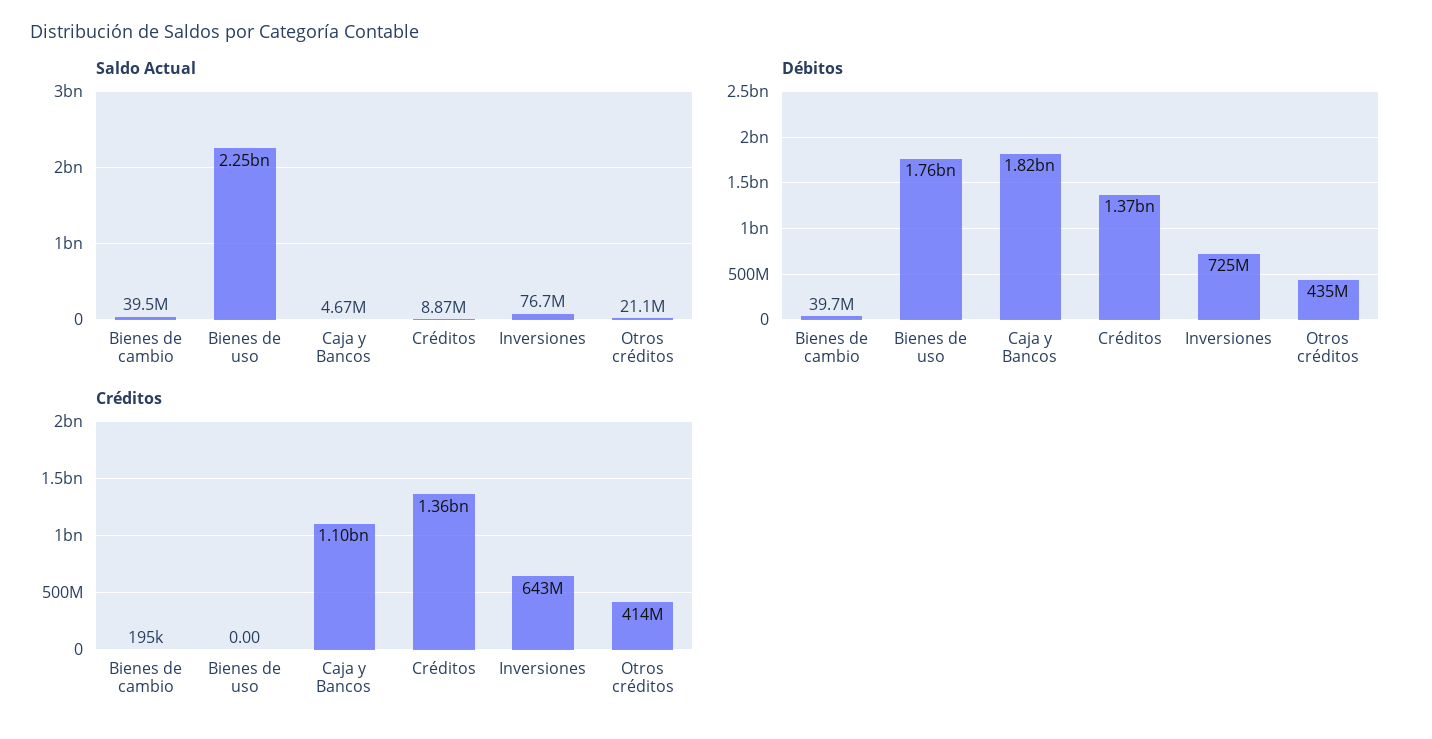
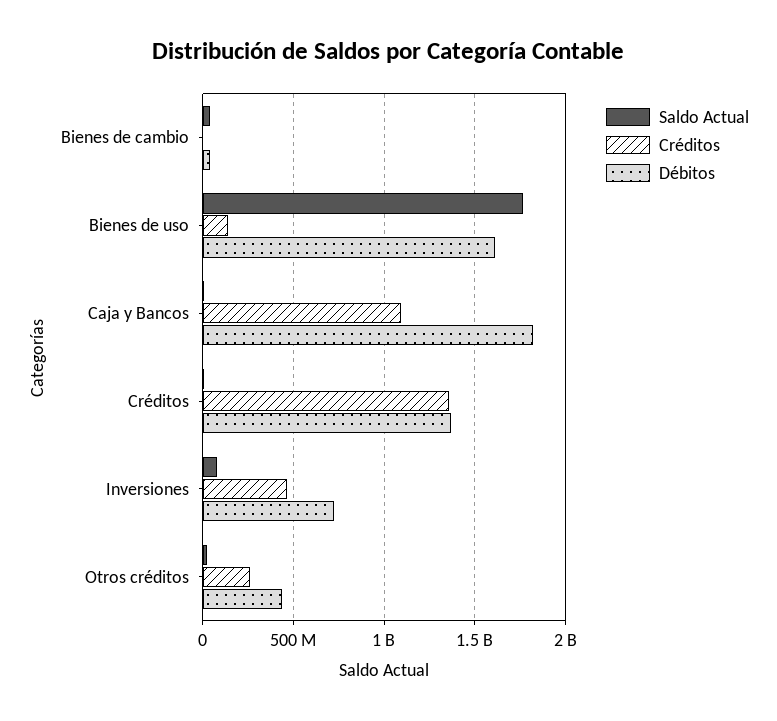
  {
    "Saldo Actual": {
      "Bienes de cambio": 39500000,
-     "Bienes de uso": 2250000000,
+     "Bienes de uso": 1750000000,
      "Caja y Bancos": 4670000,
      "Créditos": 8870000,
      "Inversiones": 76700000,
      "Otros créditos": 21100000
    },
    "Débitos": {
      "Bienes de cambio": 39700000,
-     "Bienes de uso": 1760000000,
+     "Bienes de uso": 1600000000,
      "Caja y Bancos": 1820000000,
      "Créditos": 1370000000,
      "Inversiones": 725000000,
      "Otros créditos": 435000000
    },
    "Créditos": {
      "Bienes de cambio": 195000,
-     "Bienes de uso": 0,
+     "Bienes de uso": 150000000,
      "Caja y Bancos": 1100000000,
      "Créditos": 1360000000,
-     "Inversiones": 643000000,
+     "Inversiones": 450000000,
-     "Otros créditos": 414000000
+     "Otros créditos": 250000000
    }
  }

